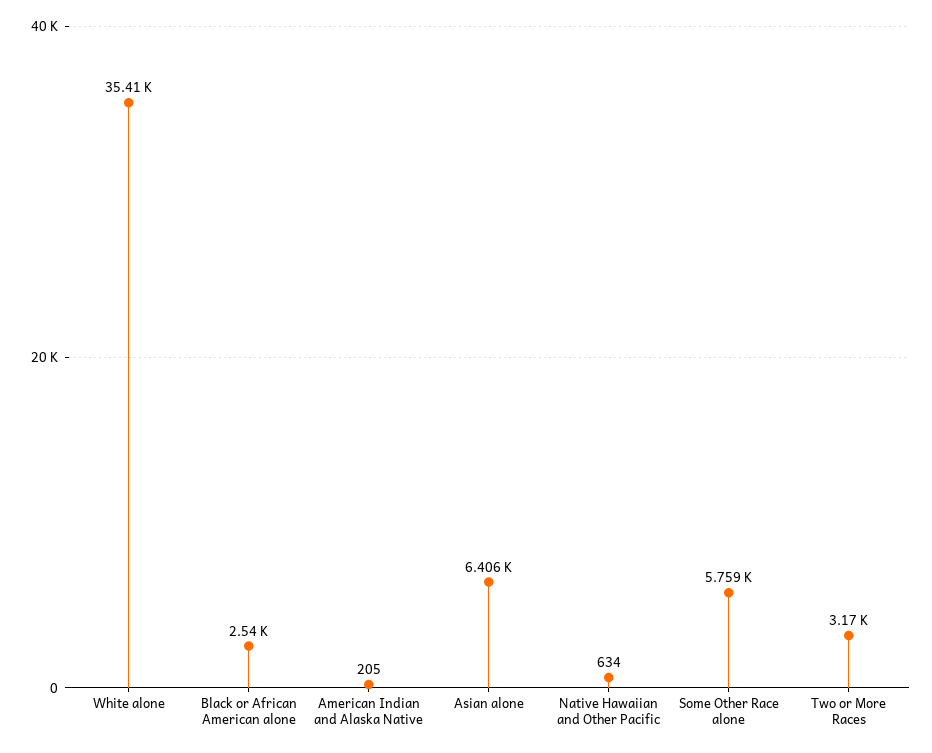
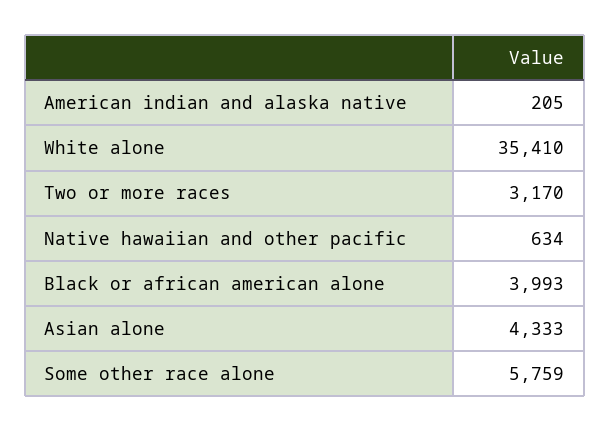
  {
    "White alone": 35410,
-   "Black or African American alone": 2540,
+   "Black or African American alone": 3993,
    "American Indian and Alaska Native": 205,
-   "Asian alone": 6406,
+   "Asian alone": 4333,
    "Native Hawaiian and Other Pacific": 634,
    "Some Other Race alone": 5759,
    "Two or More Races": 3170
  }

